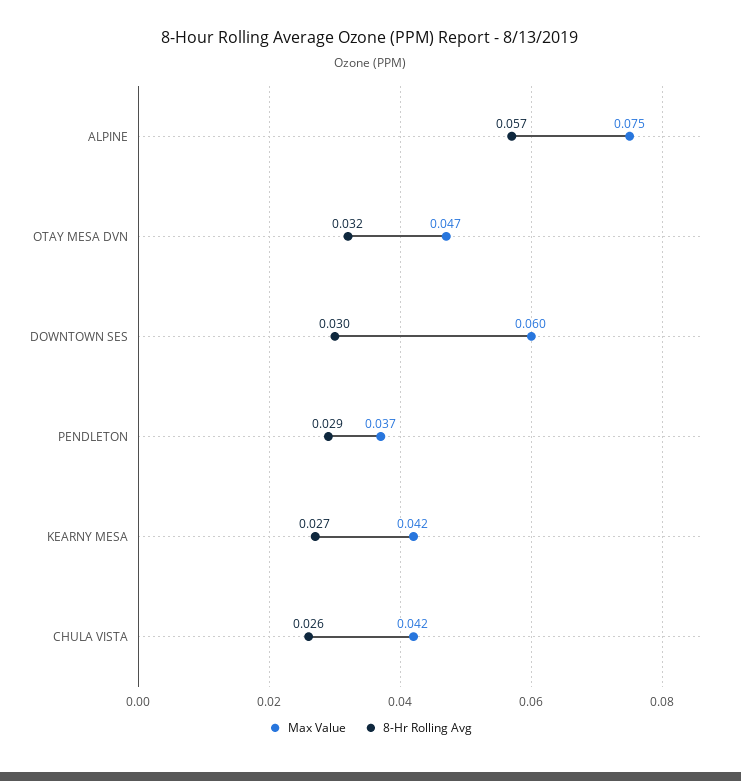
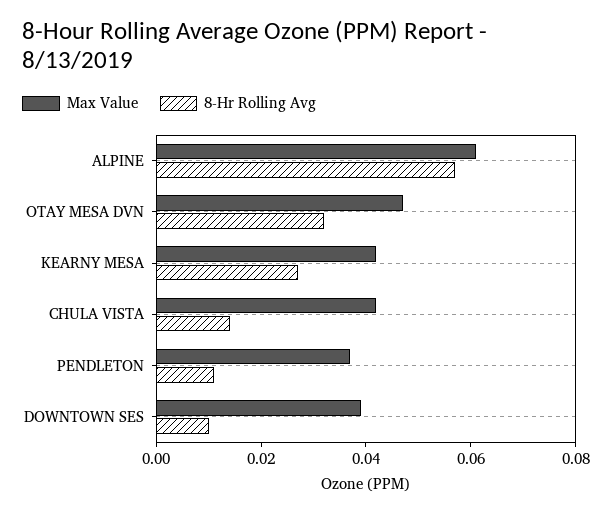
  {
    "Max Value": {
-     "ALPINE": 0.075,
+     "ALPINE": 0.06,
      "OTAY MESA DVN": 0.047,
-     "DOWNTOWN SES": 0.06,
+     "DOWNTOWN SES": 0.04,
      "PENDLETON": 0.037,
      "KEARNY MESA": 0.042,
      "CHULA VISTA": 0.042
    },
    "8-Hr Rolling Avg": {
      "ALPINE": 0.057,
      "OTAY MESA DVN": 0.032,
-     "DOWNTOWN SES": 0.03,
+     "DOWNTOWN SES": 0.01,
-     "PENDLETON": 0.029,
+     "PENDLETON": 0.01,
      "KEARNY MESA": 0.027,
-     "CHULA VISTA": 0.026
+     "CHULA VISTA": 0.015
    }
  }

